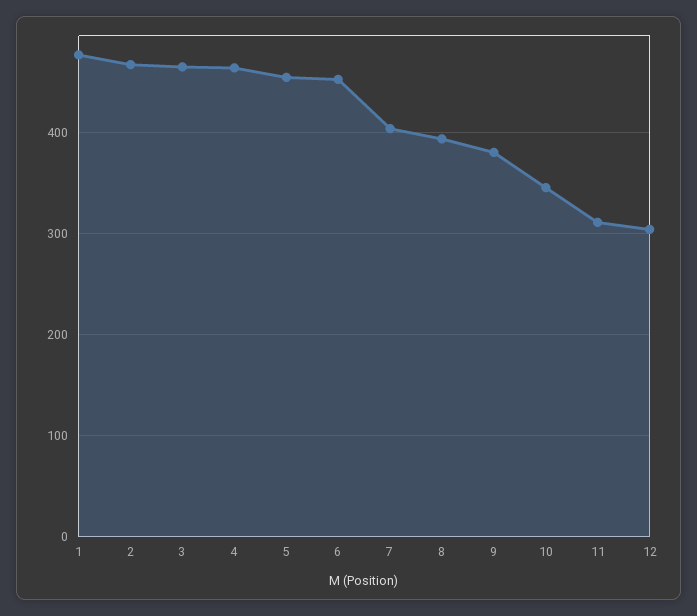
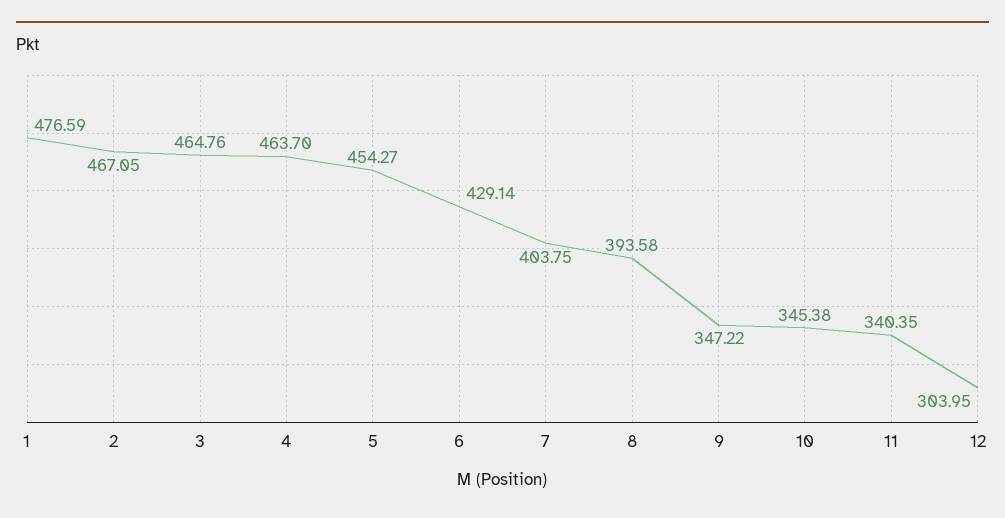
  {
    "1": 476.59,
    "2": 467.05,
    "3": 464.76,
    "4": 463.7,
    "5": 454.27,
-   "6": 450,
+   "6": 429.14,
    "7": 403.75,
    "8": 393.58,
-   "9": 380,
+   "9": 347.22,
    "10": 345.38,
-   "11": 310,
+   "11": 340.35,
    "12": 303.95
  }

